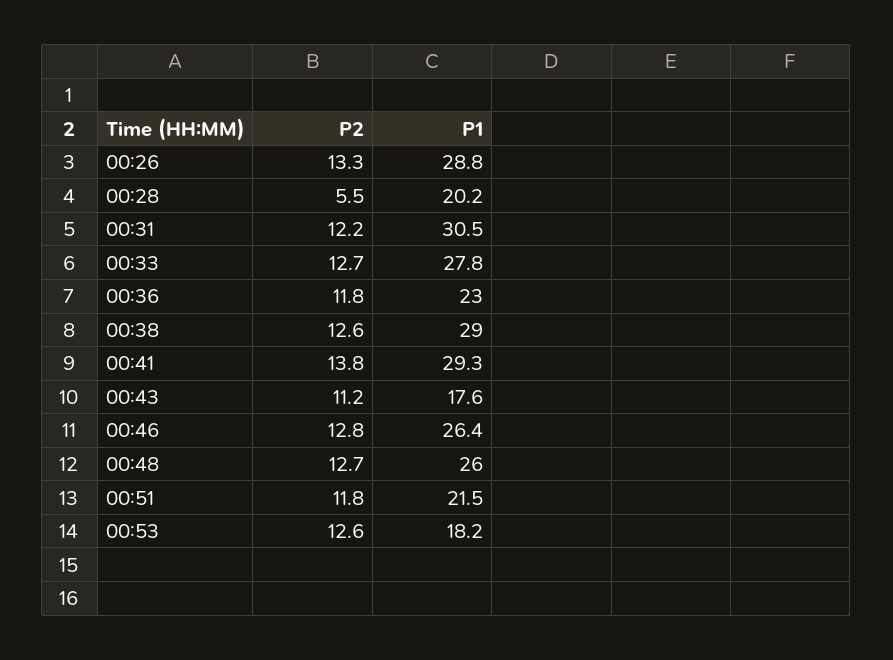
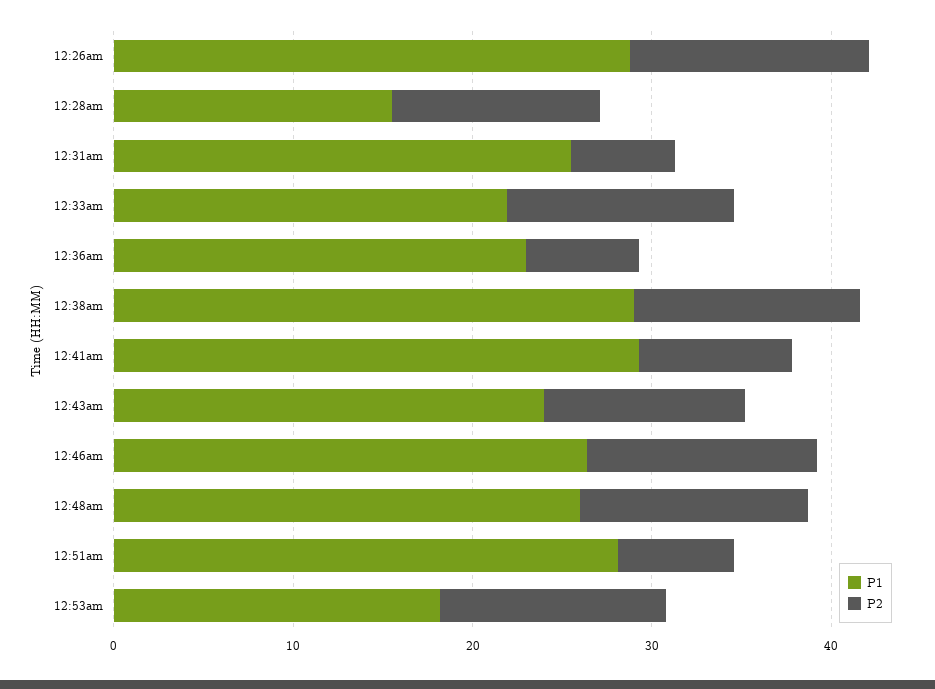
  {
    "P2": {
      "00:26": 13.3,
-     "00:28": 5.5,
+     "00:28": 12,
-     "00:31": 12.2,
+     "00:31": 6,
      "00:33": 12.7,
-     "00:36": 11.8,
+     "00:36": 6,
      "00:38": 12.6,
-     "00:41": 13.8,
+     "00:41": 8,
      "00:43": 11.2,
      "00:46": 12.8,
      "00:48": 12.7,
-     "00:51": 11.8,
+     "00:51": 6,
      "00:53": 12.6
    },
    "P1": {
      "00:26": 28.8,
-     "00:28": 20.2,
+     "00:28": 16,
-     "00:31": 30.5,
+     "00:31": 26,
-     "00:33": 27.8,
+     "00:33": 22,
      "00:36": 23,
      "00:38": 29,
      "00:41": 29.3,
-     "00:43": 17.6,
+     "00:43": 24,
      "00:46": 26.4,
      "00:48": 26,
-     "00:51": 21.5,
+     "00:51": 28,
      "00:53": 18.2
    }
  }

